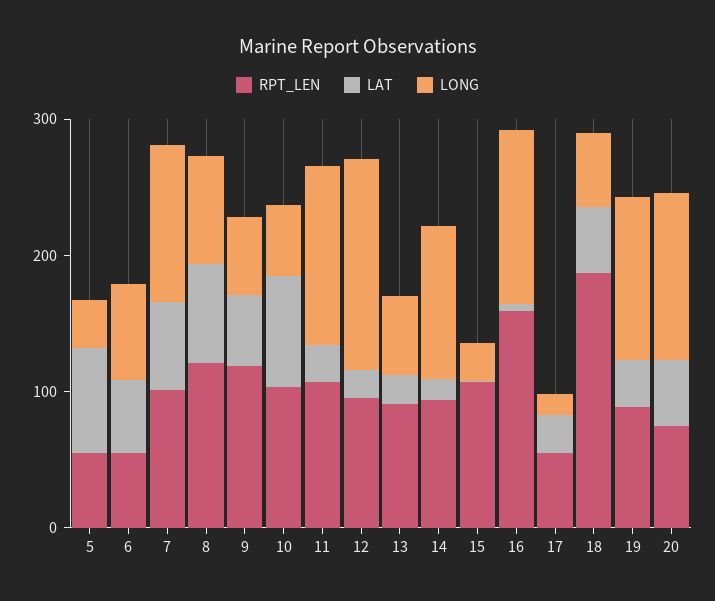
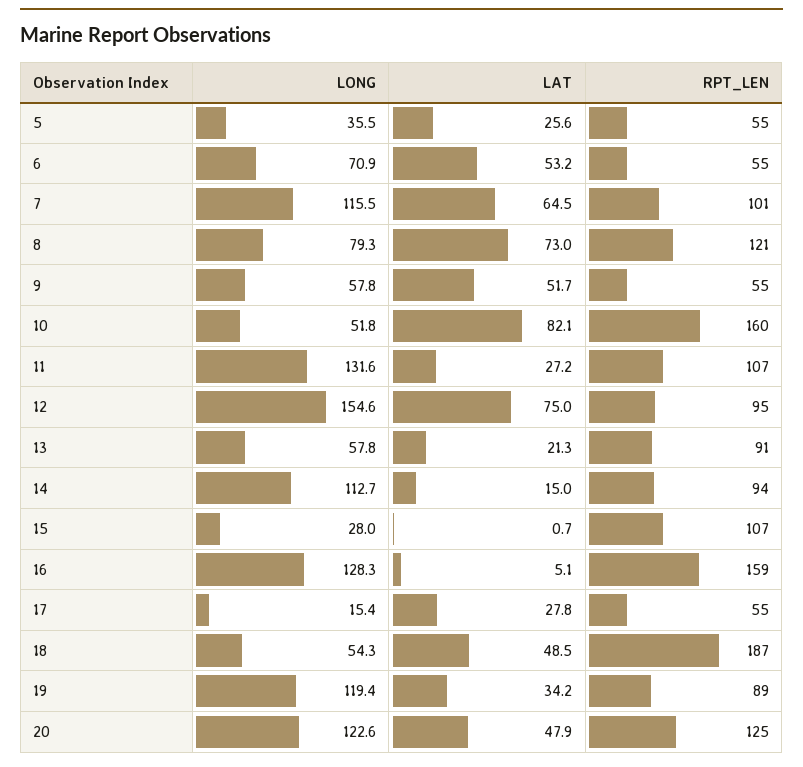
  {
    "RPT_LEN": {
      "5": 55,
      "6": 55,
      "7": 101,
      "8": 121,
-     "9": 120,
+     "9": 55,
-     "10": 100,
+     "10": 160,
      "11": 107,
      "12": 95,
      "13": 91,
      "14": 94,
      "15": 107,
      "16": 159,
      "17": 55,
      "18": 187,
      "19": 89,
-     "20": 80
+     "20": 125
    },
    "LAT": {
-     "5": 80,
+     "5": 25.6,
      "6": 53.2,
      "7": 64.5,
      "8": 73,
      "9": 51.7,
      "10": 82.1,
      "11": 27.2,
-     "12": 20,
+     "12": 75,
      "13": 21.3,
      "14": 15,
      "15": 0.7,
      "16": 5.1,
      "17": 27.8,
      "18": 48.5,
      "19": 34.2,
      "20": 47.9
    },
    "LONG": {
      "5": 35.5,
      "6": 70.9,
      "7": 115.5,
      "8": 79.3,
      "9": 57.8,
      "10": 51.8,
      "11": 131.6,
      "12": 154.6,
      "13": 57.8,
      "14": 112.7,
      "15": 28,
      "16": 128.3,
      "17": 15.4,
      "18": 54.3,
      "19": 119.4,
      "20": 122.6
    }
  }

